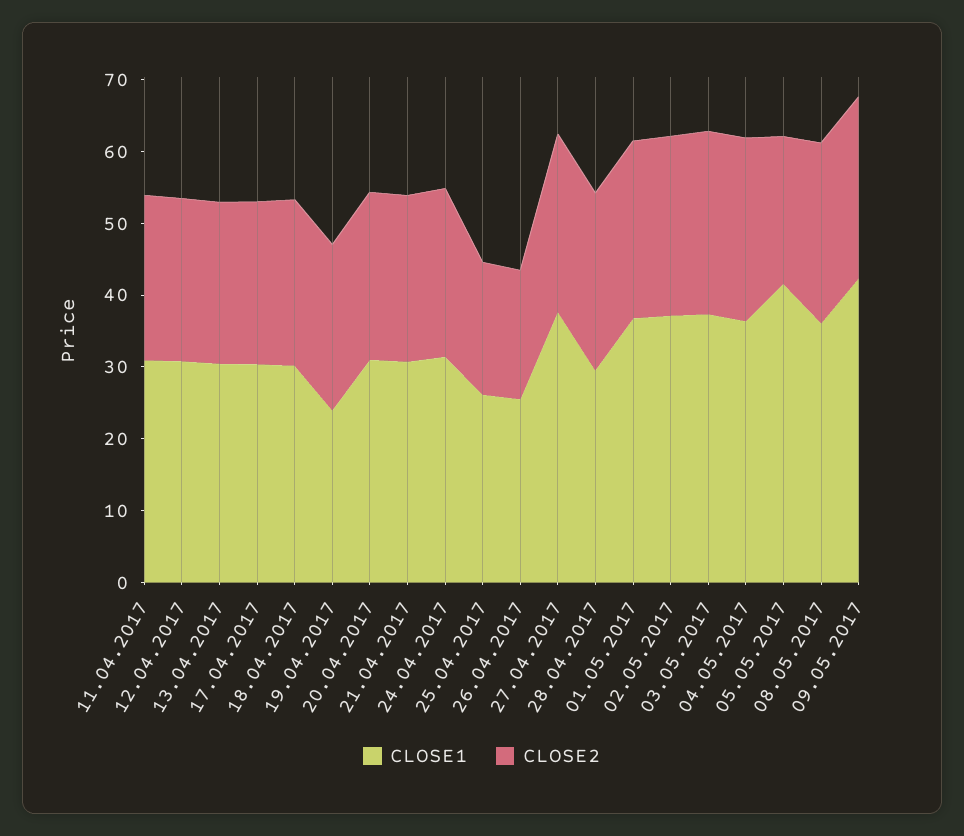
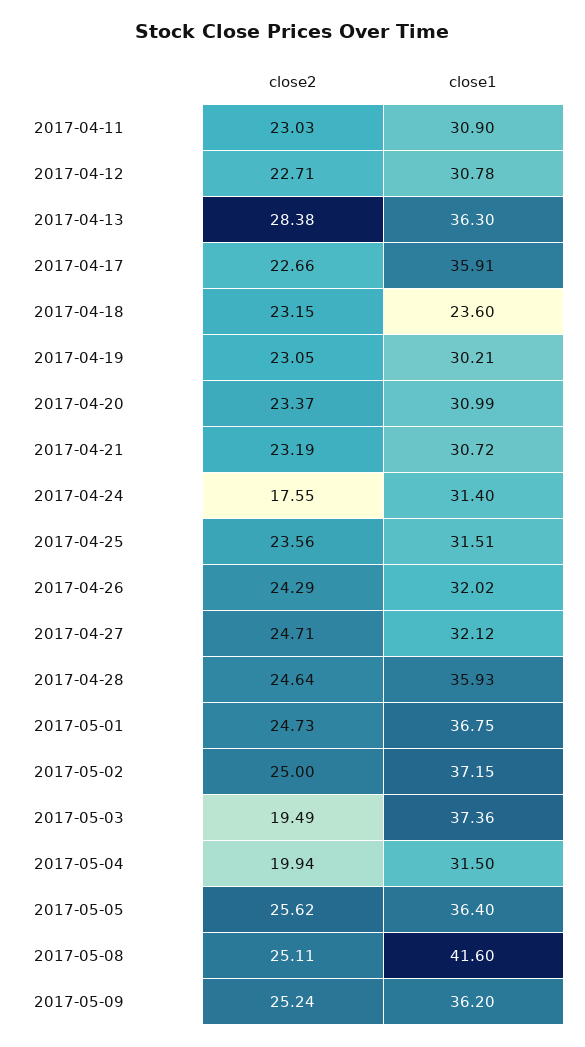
  {
    "CLOSE1": {
      "11.04.2017": 30.9,
      "12.04.2017": 30.78,
-     "13.04.2017": 30,
+     "13.04.2017": 36.3,
-     "17.04.2017": 30,
+     "17.04.2017": 35.91,
-     "18.04.2017": 30,
+     "18.04.2017": 23.6,
-     "19.04.2017": 24,
+     "19.04.2017": 30.21,
      "20.04.2017": 30.99,
      "21.04.2017": 30.72,
      "24.04.2017": 31.4,
-     "25.04.2017": 26,
+     "25.04.2017": 31.51,
-     "26.04.2017": 26,
+     "26.04.2017": 32.02,
-     "27.04.2017": 38,
+     "27.04.2017": 32.12,
-     "28.04.2017": 30,
+     "28.04.2017": 35.93,
      "01.05.2017": 36.75,
      "02.05.2017": 37.15,
      "03.05.2017": 37.36,
-     "04.05.2017": 36,
+     "04.05.2017": 31.5,
-     "05.05.2017": 42,
+     "05.05.2017": 36.4,
-     "08.05.2017": 36,
+     "08.05.2017": 41.6,
-     "09.05.2017": 42
+     "09.05.2017": 36.2
    },
    "CLOSE2": {
      "11.04.2017": 23.03,
      "12.04.2017": 22.71,
-     "13.04.2017": 22,
+     "13.04.2017": 28.38,
      "17.04.2017": 22.66,
      "18.04.2017": 23.15,
      "19.04.2017": 23.05,
      "20.04.2017": 23.37,
      "21.04.2017": 23.19,
-     "24.04.2017": 24,
+     "24.04.2017": 17.55,
-     "25.04.2017": 18,
+     "25.04.2017": 23.56,
-     "26.04.2017": 18,
+     "26.04.2017": 24.29,
      "27.04.2017": 24.71,
      "28.04.2017": 24.64,
      "01.05.2017": 24.73,
      "02.05.2017": 25,
-     "03.05.2017": 26,
+     "03.05.2017": 19.49,
-     "04.05.2017": 26,
+     "04.05.2017": 19.94,
-     "05.05.2017": 20,
+     "05.05.2017": 25.62,
      "08.05.2017": 25.11,
      "09.05.2017": 25.24
    }
  }

